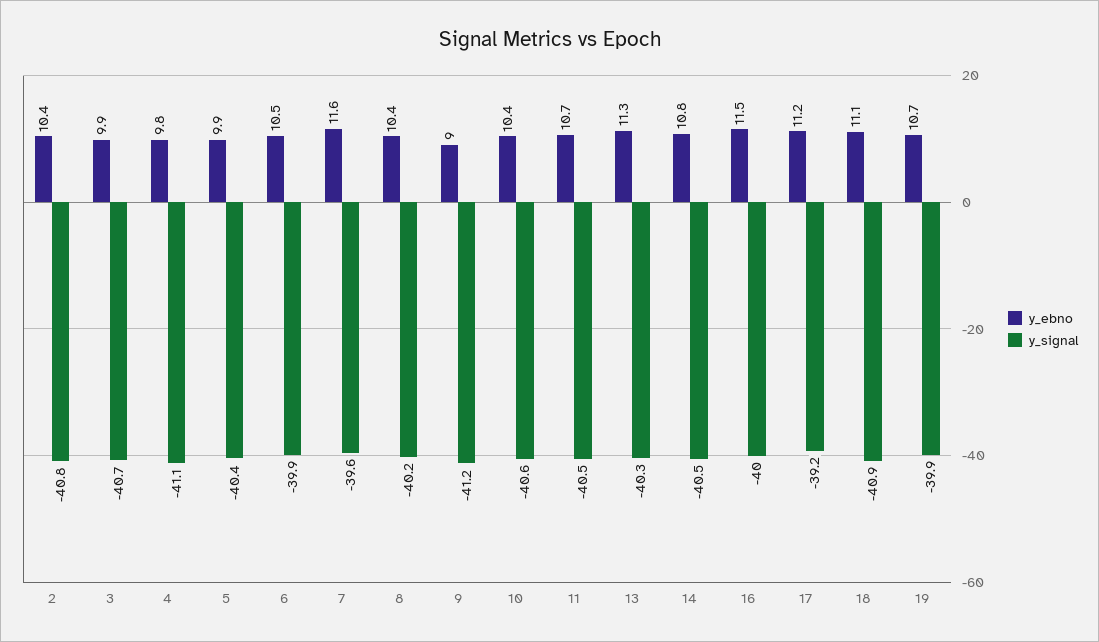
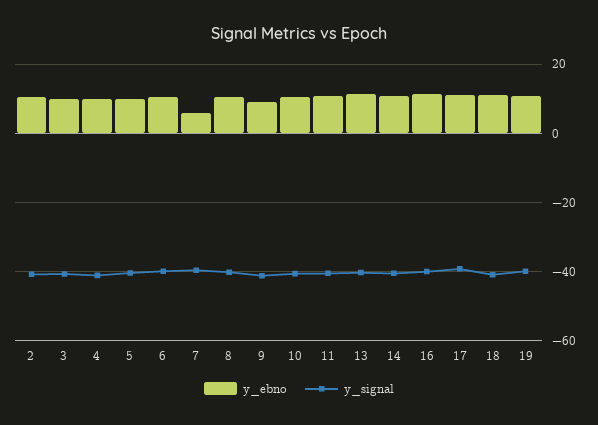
  {
    "y_ebno": {
      "2": 10.4,
      "3": 9.9,
      "4": 9.8,
      "5": 9.9,
      "6": 10.5,
-     "7": 11.6,
+     "7": 6,
      "8": 10.4,
      "9": 9,
      "10": 10.4,
      "11": 10.7,
      "13": 11.3,
      "14": 10.8,
      "16": 11.5,
      "17": 11.2,
      "18": 11.1,
      "19": 10.7
    },
    "y_signal": {
      "2": -40.8,
      "3": -40.7,
      "4": -41.1,
      "5": -40.4,
      "6": -39.9,
      "7": -39.6,
      "8": -40.2,
      "9": -41.2,
      "10": -40.6,
      "11": -40.5,
      "13": -40.3,
      "14": -40.5,
      "16": -40,
      "17": -39.2,
      "18": -40.9,
      "19": -39.9
    }
  }

